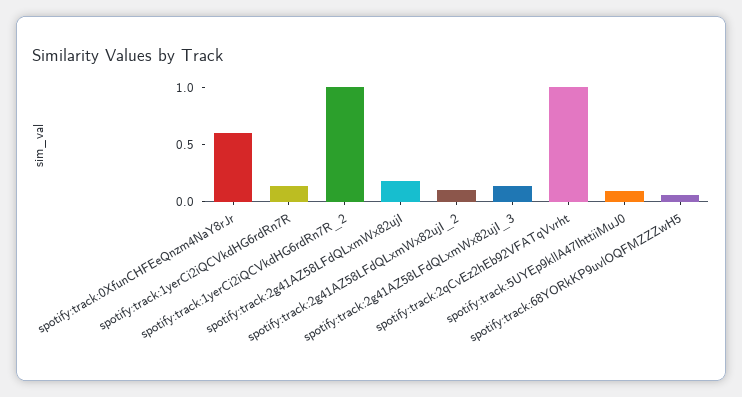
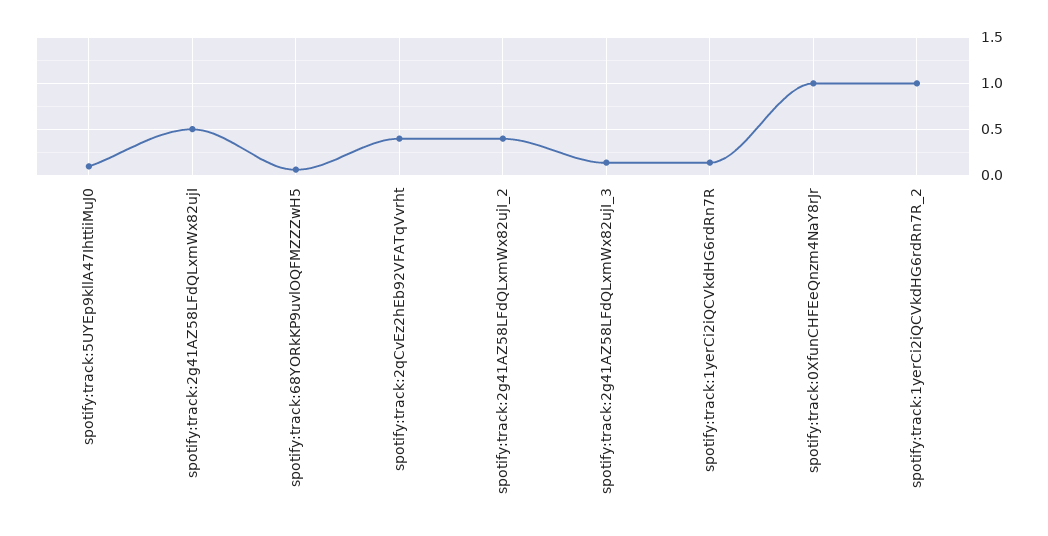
  {
-   "spotify:track:0XfunCHFEeQnzm4NaY8rJr": 0.6,
+   "spotify:track:0XfunCHFEeQnzm4NaY8rJr": 1,
    "spotify:track:1yerCi2iQCVkdHG6rdRn7R": 0.1,
    "spotify:track:1yerCi2iQCVkdHG6rdRn7R_2": 1,
-   "spotify:track:2g41AZ58LFdQLxmWx82ujI": 0.2,
+   "spotify:track:2g41AZ58LFdQLxmWx82ujI": 0.5,
-   "spotify:track:2g41AZ58LFdQLxmWx82ujI_2": 0.1,
+   "spotify:track:2g41AZ58LFdQLxmWx82ujI_2": 0.4,
    "spotify:track:2g41AZ58LFdQLxmWx82ujI_3": 0.1,
-   "spotify:track:2qCvEz2hEb92VFATqVvrht": 1,
+   "spotify:track:2qCvEz2hEb92VFATqVvrht": 0.4,
    "spotify:track:5UYEp9kllA47IhttiiMuJ0": 0.1,
    "spotify:track:68YORkKP9uvlOQFMZZZwH5": 0.1
  }

